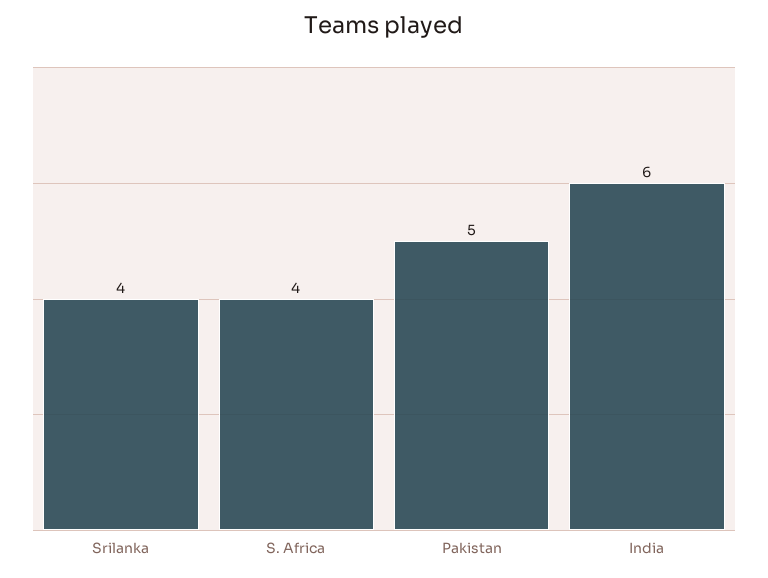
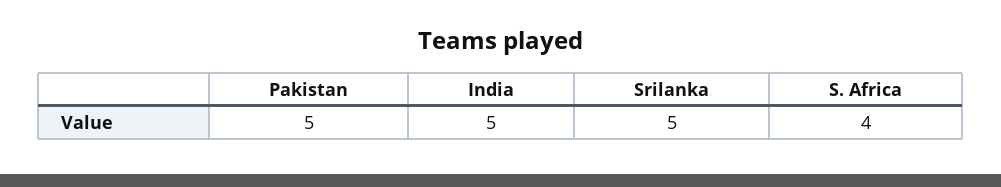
  {
-   "Srilanka": 4,
+   "Srilanka": 5,
    "S. Africa": 4,
    "Pakistan": 5,
-   "India": 6
+   "India": 5
  }

